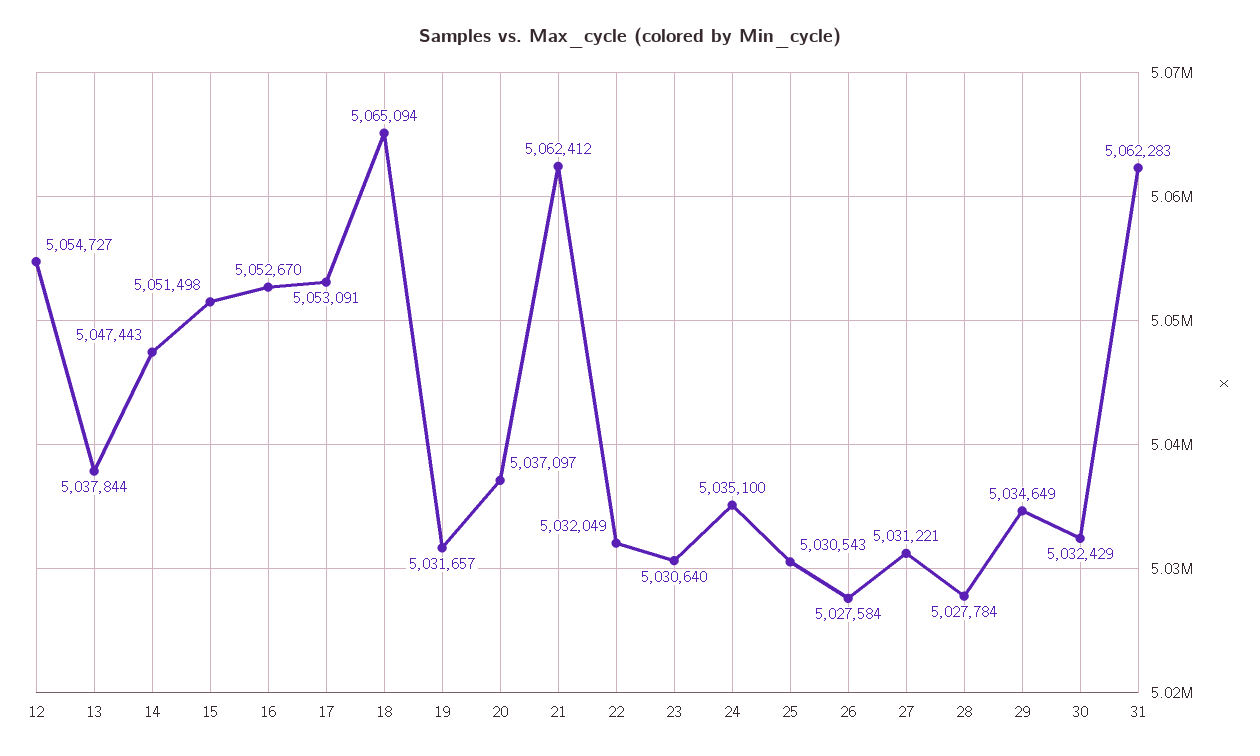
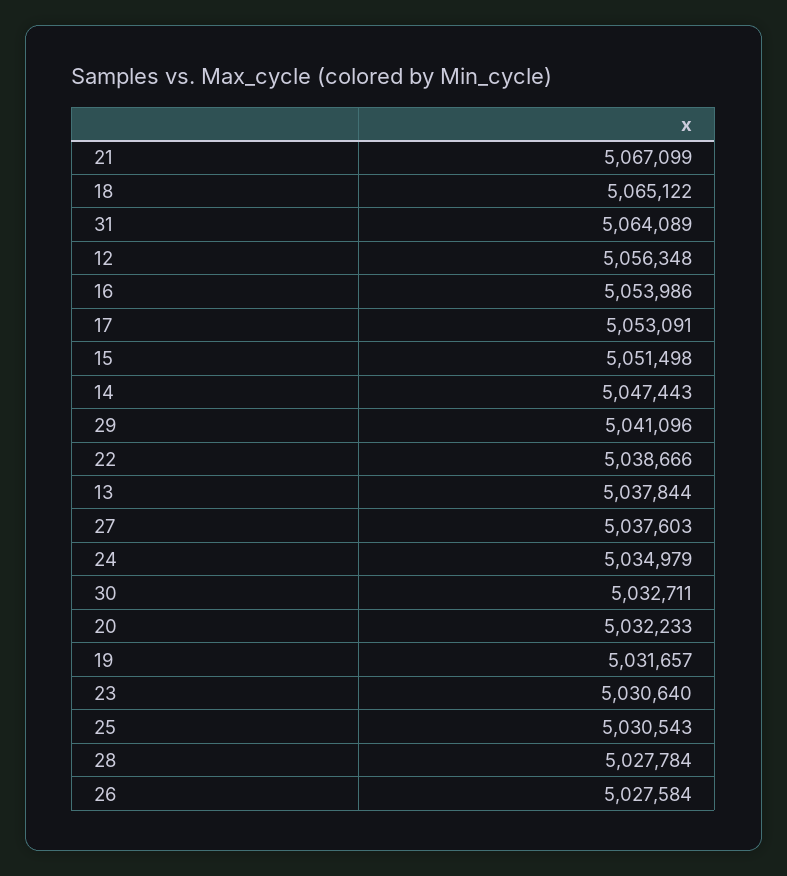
  {
-   "12": 5054727,
+   "12": 5056348,
    "13": 5037844,
    "14": 5047443,
    "15": 5051498,
-   "16": 5052670,
+   "16": 5053986,
    "17": 5053091,
-   "18": 5065094,
+   "18": 5065122,
    "19": 5031657,
-   "20": 5037097,
+   "20": 5032233,
-   "21": 5062412,
+   "21": 5067099,
-   "22": 5032049,
+   "22": 5038666,
    "23": 5030640,
-   "24": 5035100,
+   "24": 5034979,
    "25": 5030543,
    "26": 5027584,
-   "27": 5031221,
+   "27": 5037603,
    "28": 5027784,
-   "29": 5034649,
+   "29": 5041096,
-   "30": 5032429,
+   "30": 5032711,
-   "31": 5062283
+   "31": 5064089
  }

